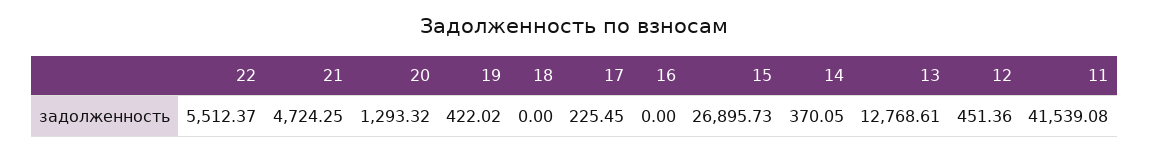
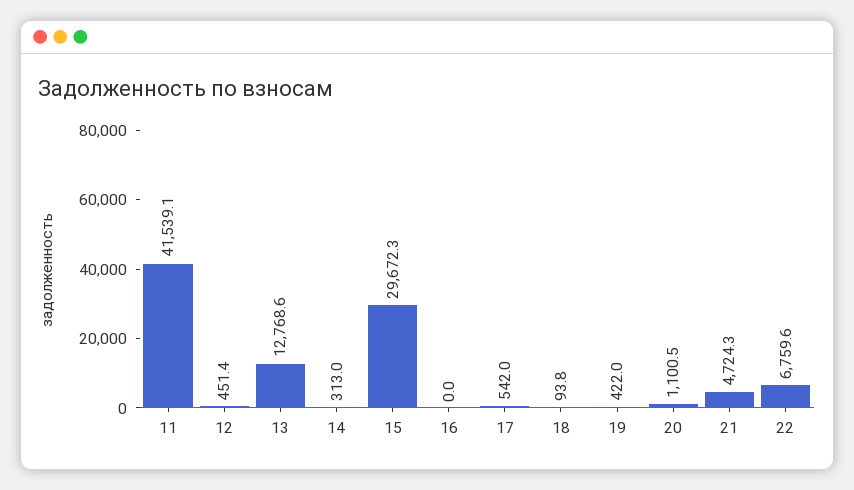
  {
-   "22": 5512.37,
+   "22": 6759.6,
    "21": 4724.25,
-   "20": 1293.32,
+   "20": 1100.5,
    "19": 422.02,
-   "18": 0,
+   "18": 93.8,
-   "17": 225.45,
+   "17": 542,
    "16": 0,
-   "15": 26895.73,
+   "15": 29672.3,
-   "14": 370.05,
+   "14": 313,
    "13": 12768.61,
    "12": 451.36,
    "11": 41539.08
  }

